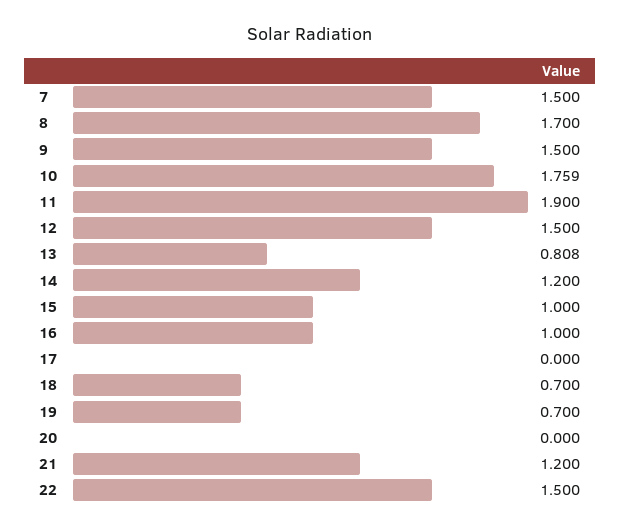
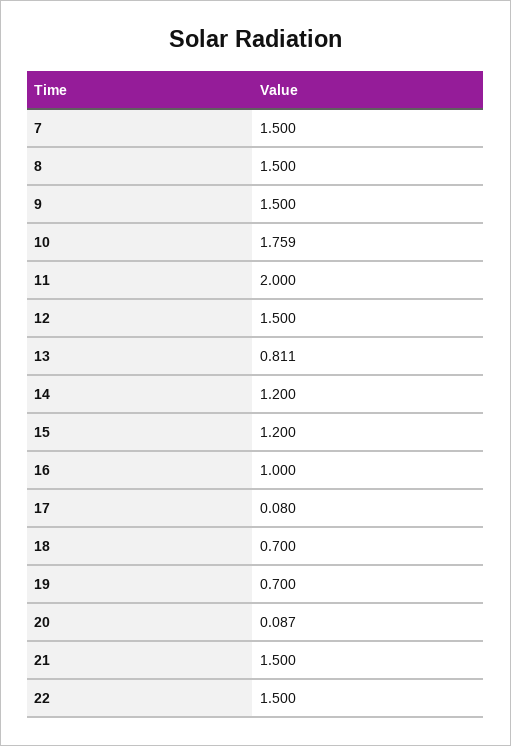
  {
    "7": 1.5,
-   "8": 1.7,
+   "8": 1.5,
    "9": 1.5,
    "10": 1.759,
-   "11": 1.9,
+   "11": 2,
    "12": 1.5,
-   "13": 0.808,
+   "13": 0.811,
    "14": 1.2,
-   "15": 1,
+   "15": 1.2,
    "16": 1,
-   "17": 0,
+   "17": 0.08,
    "18": 0.7,
    "19": 0.7,
-   "20": 0,
+   "20": 0.087,
-   "21": 1.2,
+   "21": 1.5,
    "22": 1.5
  }

